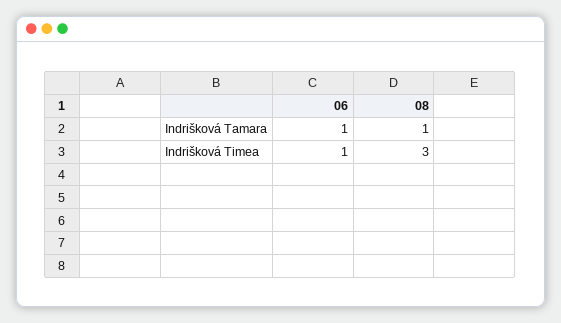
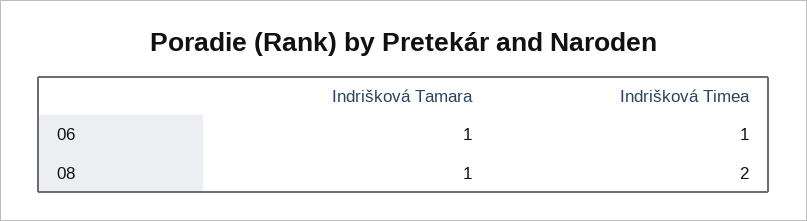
  {
    "06": {
      "Indrišková Tamara": 1,
      "Indrišková Timea": 1
    },
    "08": {
      "Indrišková Tamara": 1,
-     "Indrišková Timea": 3
+     "Indrišková Timea": 2
    }
  }

